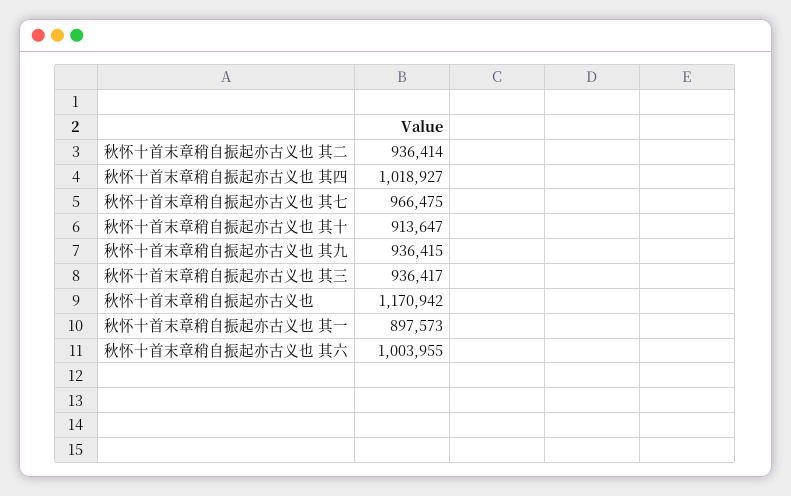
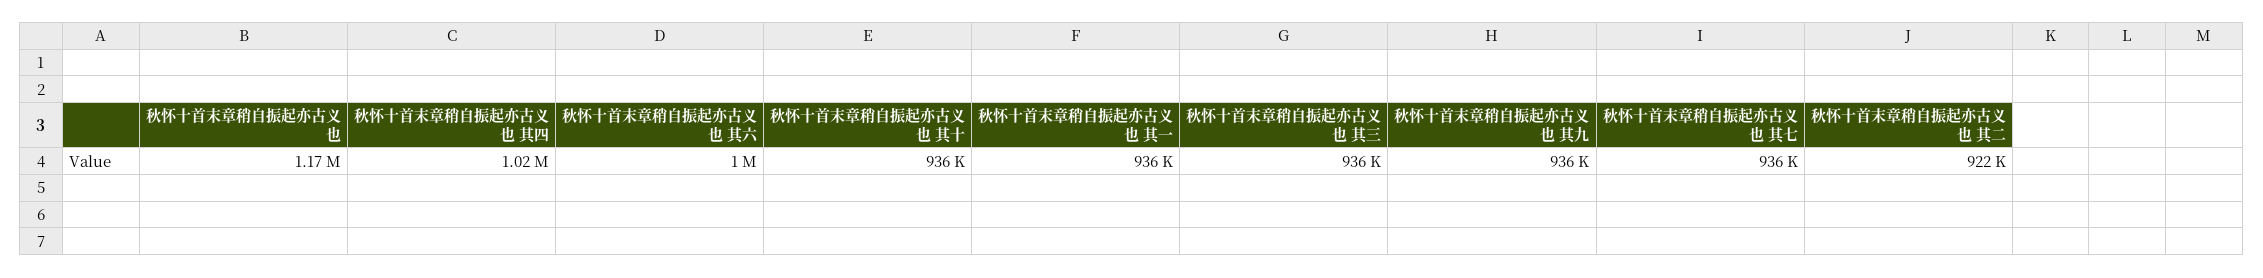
  {
-   "秋怀十首末章稍自振起亦古义也 其二": 936414,
+   "秋怀十首末章稍自振起亦古义也 其二": 922000,
    "秋怀十首末章稍自振起亦古义也 其四": 1018927,
-   "秋怀十首末章稍自振起亦古义也 其七": 966475,
+   "秋怀十首末章稍自振起亦古义也 其七": 936000,
-   "秋怀十首末章稍自振起亦古义也 其十": 913647,
+   "秋怀十首末章稍自振起亦古义也 其十": 936000,
    "秋怀十首末章稍自振起亦古义也 其九": 936415,
    "秋怀十首末章稍自振起亦古义也 其三": 936417,
    "秋怀十首末章稍自振起亦古义也": 1170942,
-   "秋怀十首末章稍自振起亦古义也 其一": 897573,
+   "秋怀十首末章稍自振起亦古义也 其一": 936000,
    "秋怀十首末章稍自振起亦古义也 其六": 1003955
  }

